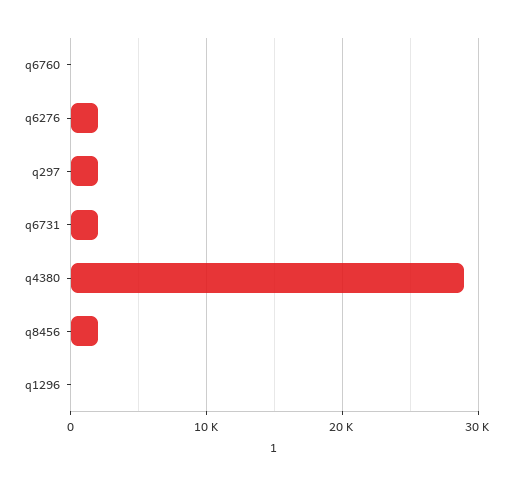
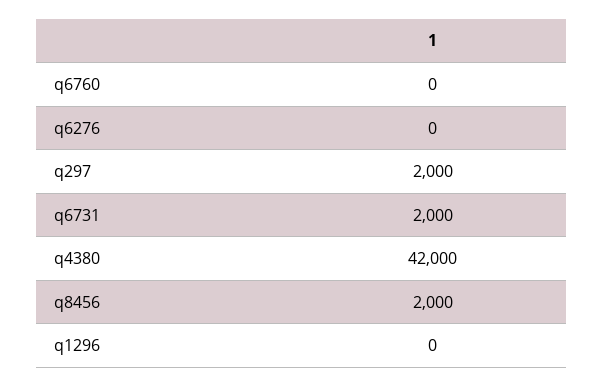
  {
    "q6760": 0,
-   "q6276": 2000,
+   "q6276": 0,
    "q297": 2000,
    "q6731": 2000,
-   "q4380": 29000,
+   "q4380": 42000,
    "q8456": 2000,
    "q1296": 0
  }

